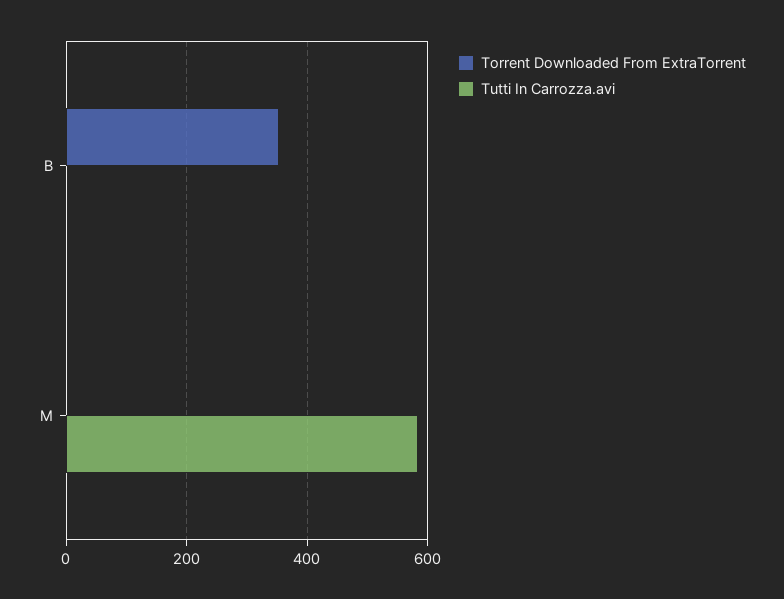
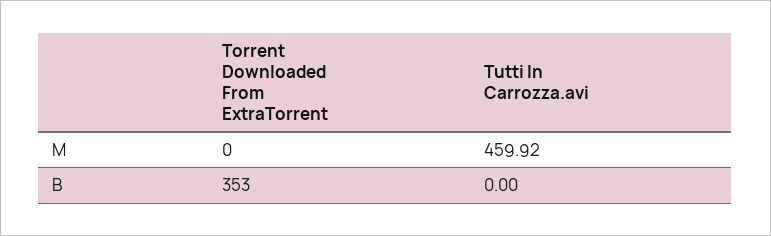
  {
    "Torrent Downloaded From ExtraTorrent": {
      "B": 353,
      "M": 0
    },
    "Tutti In Carrozza.avi": {
      "B": 0,
-     "M": 580
+     "M": 459.92
    }
  }

